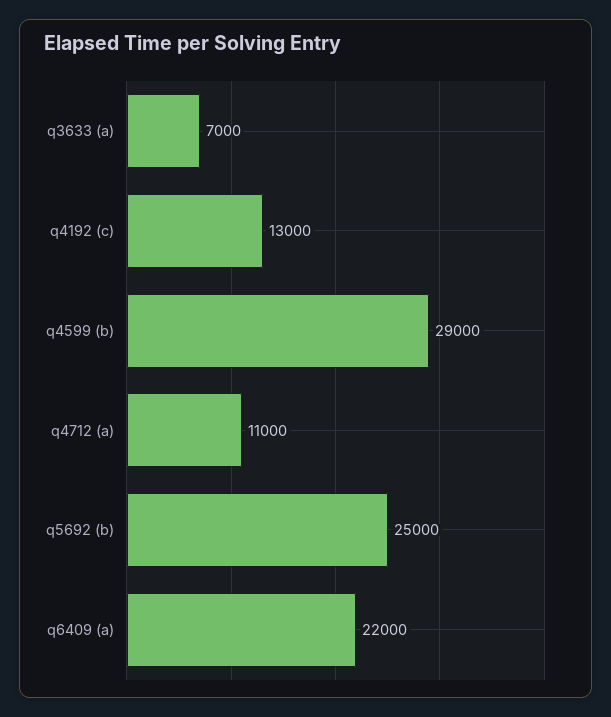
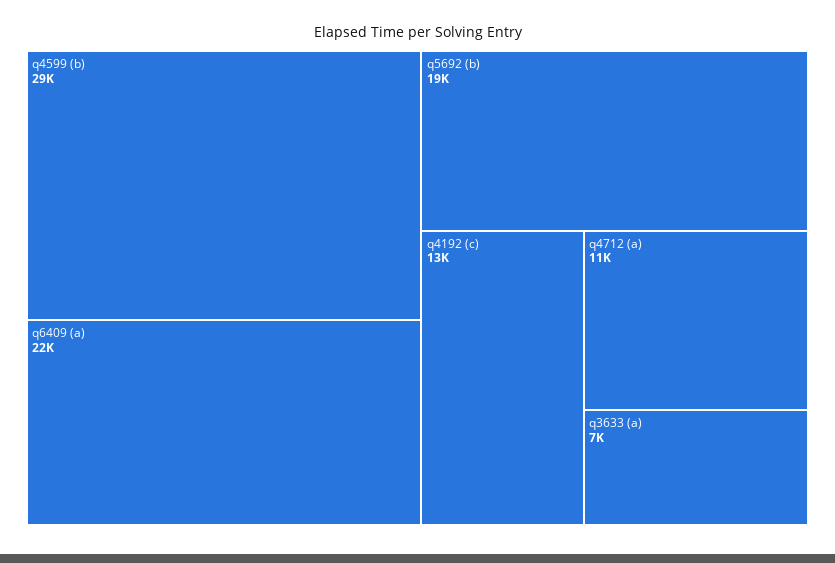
  {
    "q3633 (a)": 7000,
    "q4192 (c)": 13000,
    "q4599 (b)": 29000,
    "q4712 (a)": 11000,
-   "q5692 (b)": 25000,
+   "q5692 (b)": 19000,
    "q6409 (a)": 22000
  }

